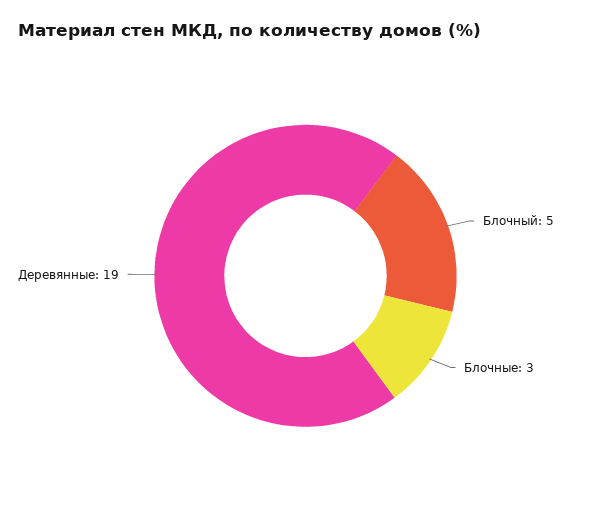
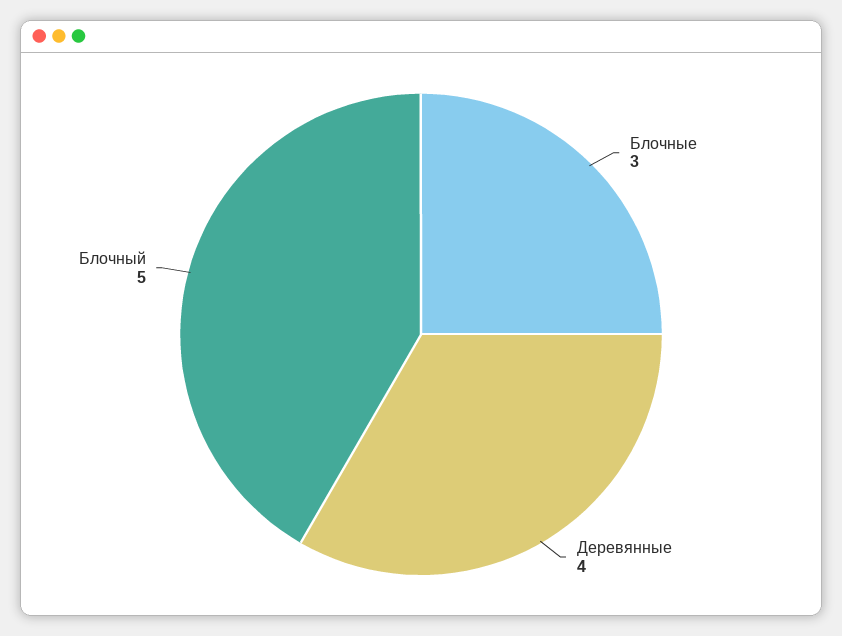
  {
    "Блочный": 5,
    "Блочные": 3,
-   "Деревянные": 19
+   "Деревянные": 4
  }

